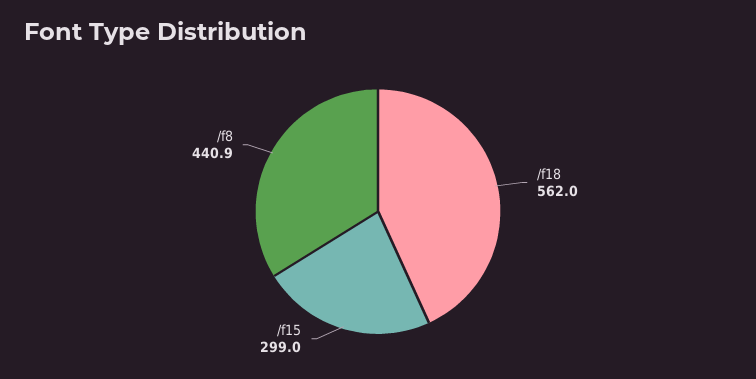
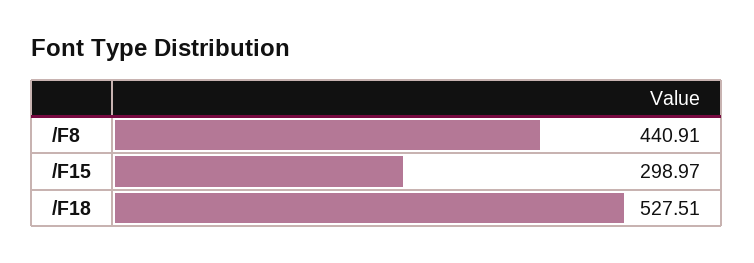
  {
-   "/f18": 562,
+   "/f18": 527.51,
    "/f15": 298.97,
    "/f8": 440.91
  }

